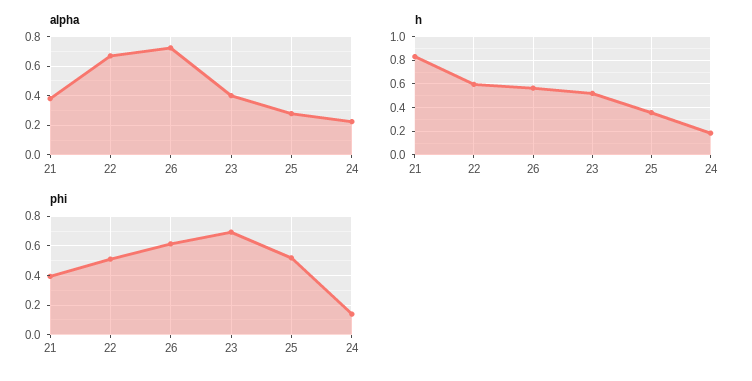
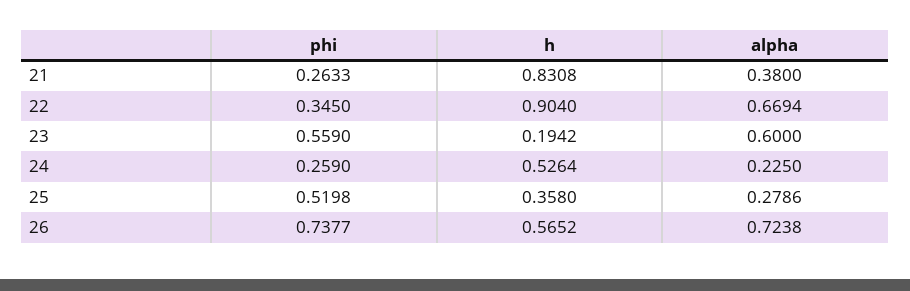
  {
    "alpha": {
      "21": 0.38,
      "22": 0.6694,
      "26": 0.7238,
-     "23": 0.4,
+     "23": 0.6,
      "25": 0.2786,
      "24": 0.225
    },
    "h": {
      "21": 0.8308,
-     "22": 0.6,
+     "22": 0.904,
      "26": 0.5652,
-     "23": 0.5,
+     "23": 0.1942,
      "25": 0.358,
-     "24": 0.2
+     "24": 0.5264
    },
    "phi": {
-     "21": 0.4,
+     "21": 0.2633,
-     "22": 0.5,
+     "22": 0.345,
-     "26": 0.6,
+     "26": 0.7377,
-     "23": 0.7,
+     "23": 0.559,
      "25": 0.5198,
-     "24": 0.15
+     "24": 0.259
    }
  }

